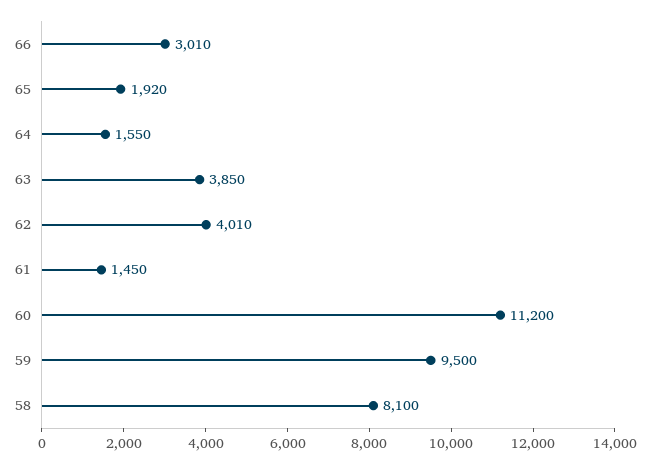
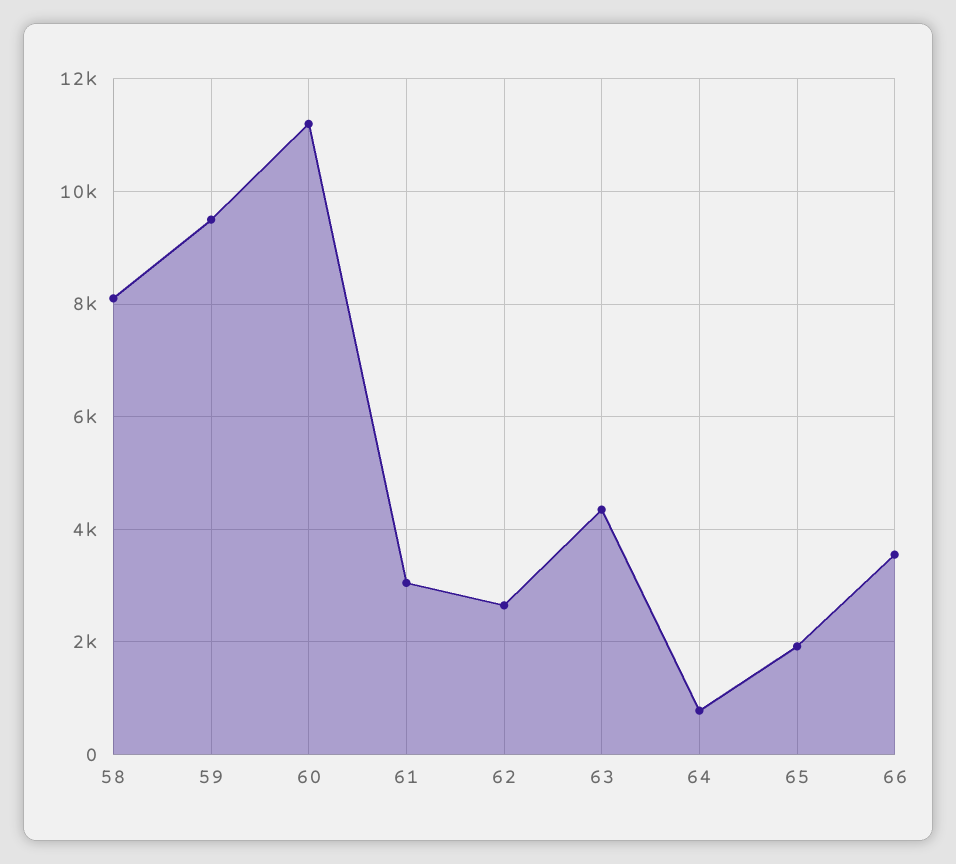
  {
-   "66": 3010,
+   "66": 3600,
    "65": 1920,
-   "64": 1550,
+   "64": 800,
-   "63": 3850,
+   "63": 4400,
-   "62": 4010,
+   "62": 2600,
-   "61": 1450,
+   "61": 3000,
    "60": 11200,
    "59": 9500,
    "58": 8100
  }

